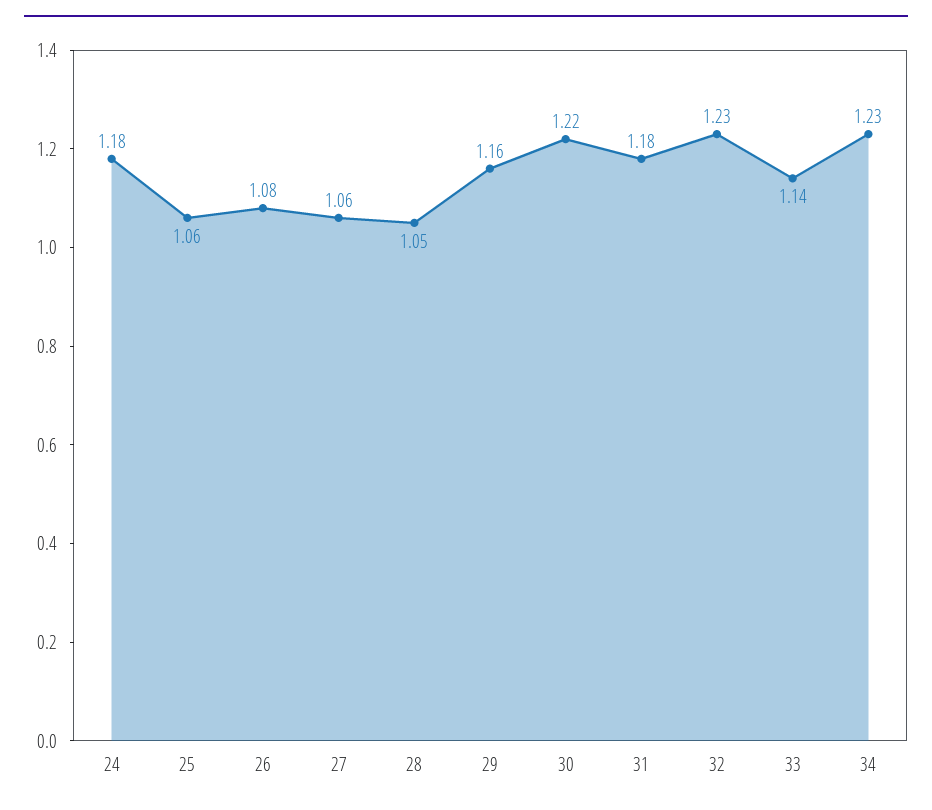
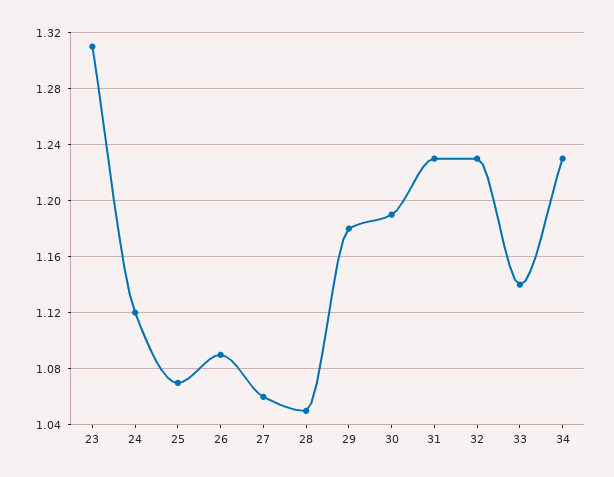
  {
-   "24": 1.18,
+   "24": 1.12,
-   "25": 1.06,
+   "25": 1.07,
-   "26": 1.08,
+   "26": 1.09,
    "27": 1.06,
    "28": 1.05,
-   "29": 1.16,
+   "29": 1.18,
-   "30": 1.22,
+   "30": 1.19,
-   "31": 1.18,
+   "31": 1.23,
    "32": 1.23,
    "33": 1.14,
-   "34": 1.23
+   "34": 1.23,
+   "23": 1.31
  }

